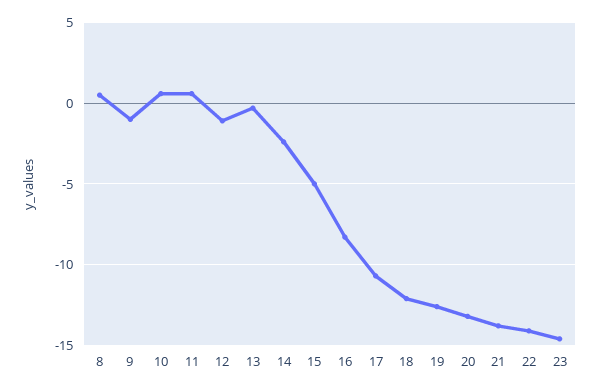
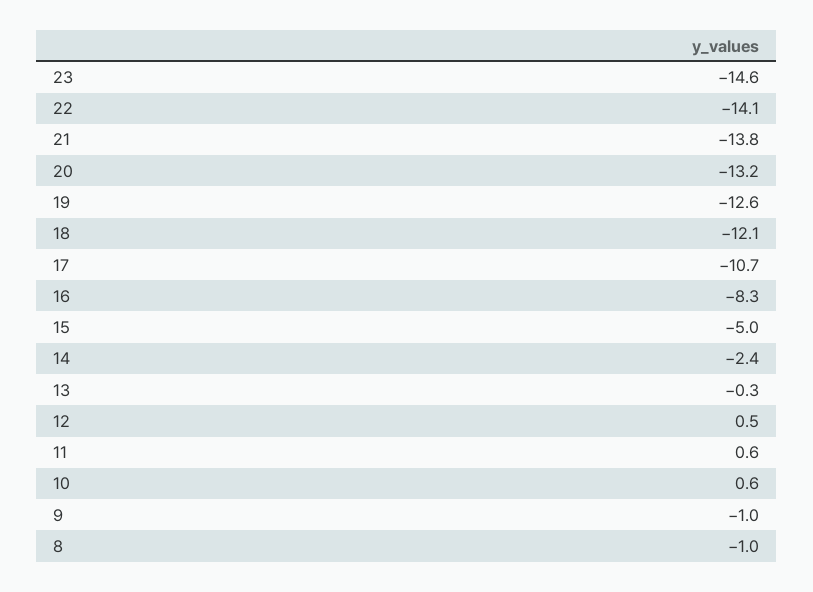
  {
-   "8": 0.5,
+   "8": -1,
    "9": -1,
    "10": 0.6,
    "11": 0.6,
-   "12": -1,
+   "12": 0.5,
    "13": -0.3,
    "14": -2.4,
    "15": -5,
    "16": -8.3,
    "17": -10.7,
    "18": -12.1,
    "19": -12.6,
    "20": -13.2,
    "21": -13.8,
    "22": -14.1,
    "23": -14.6
  }

